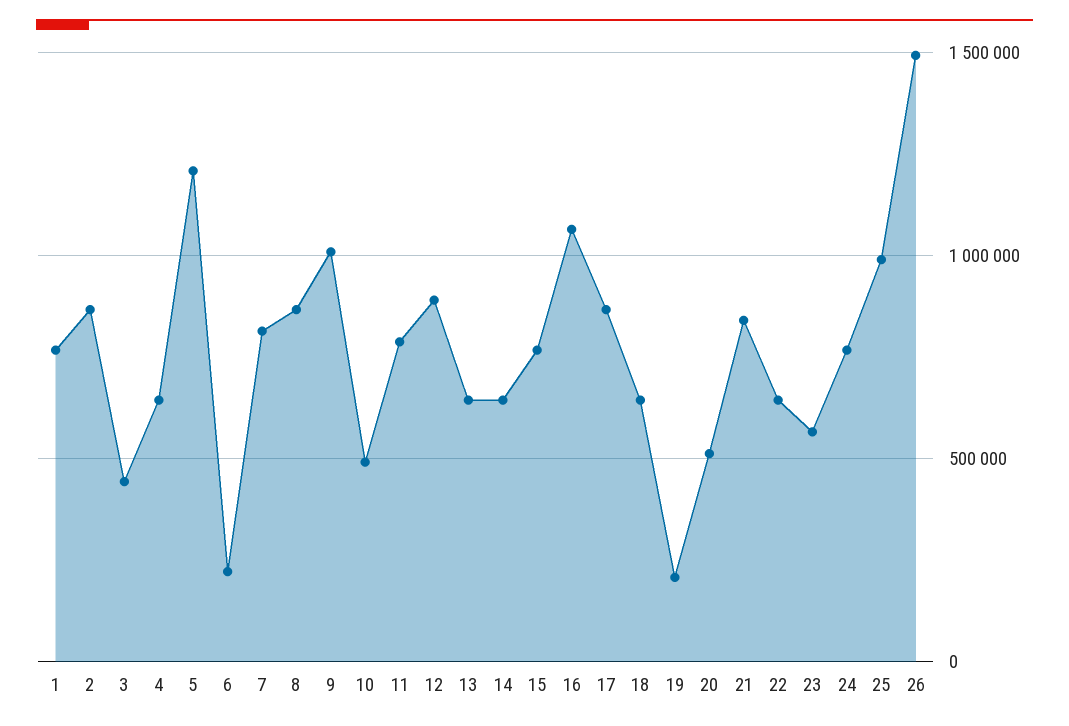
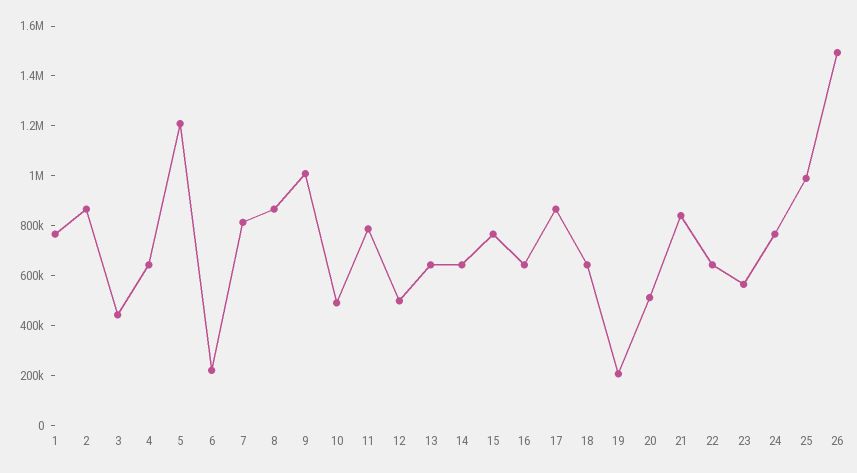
  {
    "1": 750000,
    "2": 850000,
    "3": 450000,
    "4": 650000,
    "5": 1200000,
    "6": 200000,
    "7": 800000,
    "8": 850000,
    "9": 1000000,
    "10": 500000,
    "11": 800000,
-   "12": 900000,
+   "12": 500000,
    "13": 650000,
    "14": 650000,
    "15": 750000,
-   "16": 1050000,
+   "16": 650000,
    "17": 850000,
    "18": 650000,
    "19": 200000,
    "20": 500000,
    "21": 850000,
    "22": 650000,
    "23": 550000,
    "24": 750000,
    "25": 1000000,
    "26": 1500000
  }

